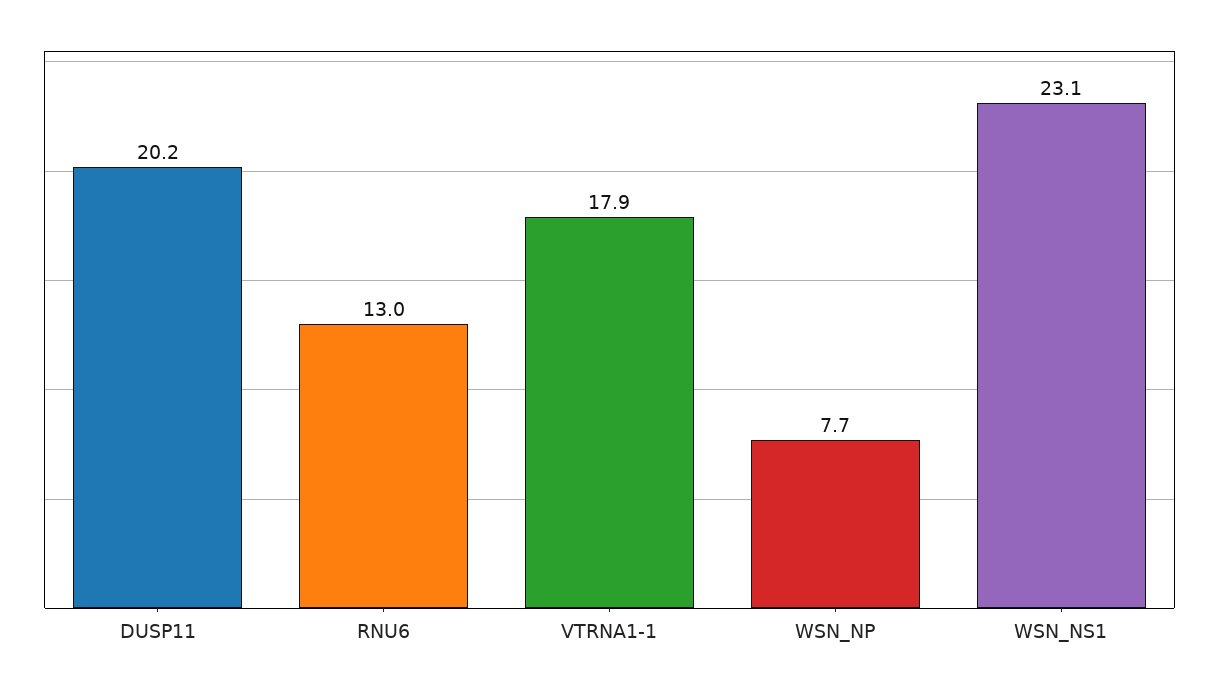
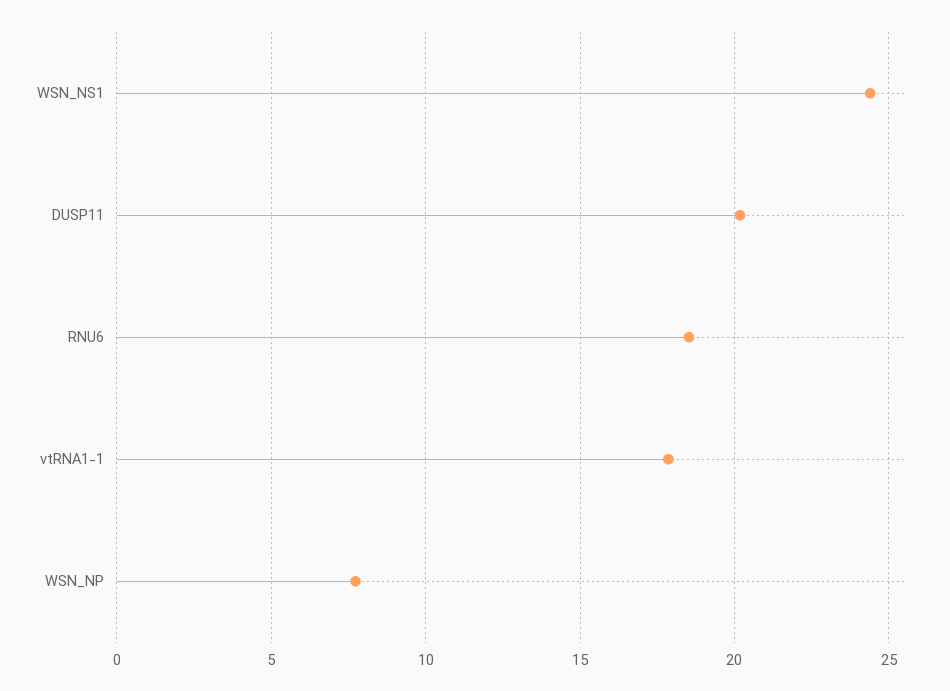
  {
    "DUSP11": 20.2,
-   "RNU6": 13,
+   "RNU6": 18.5,
    "VTRNA1-1": 17.9,
    "WSN_NP": 7.7,
-   "WSN_NS1": 23.1
+   "WSN_NS1": 24.5
  }

